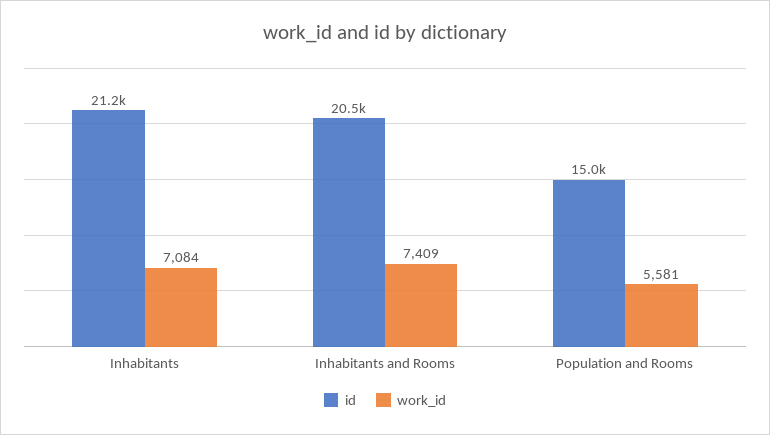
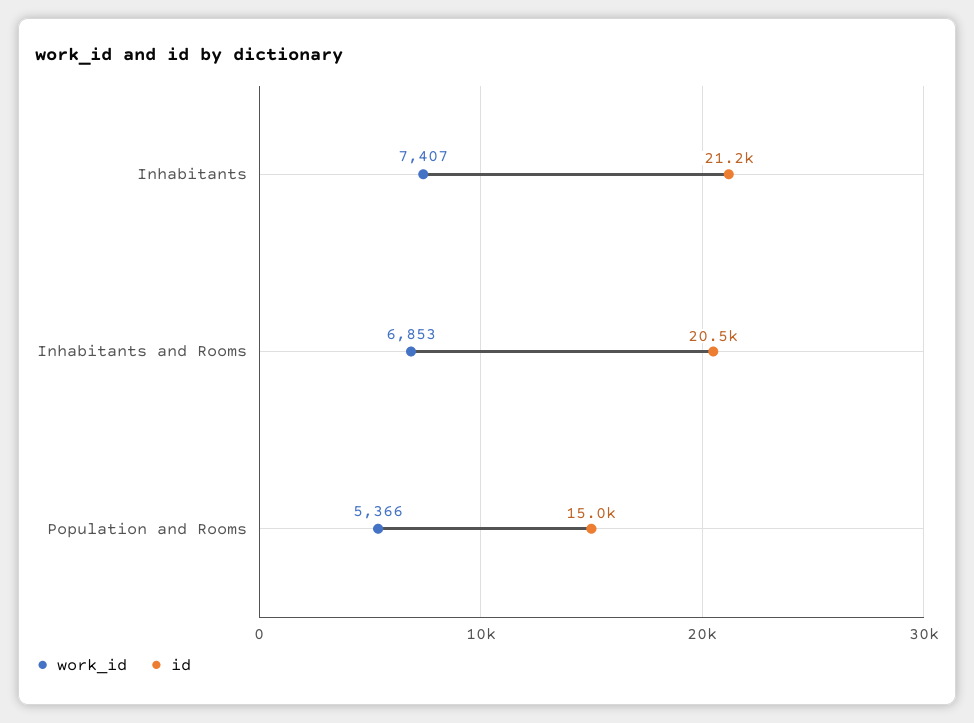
  {
    "id": {
      "Inhabitants": 21200,
      "Inhabitants and Rooms": 20500,
      "Population and Rooms": 15000
    },
    "work_id": {
-     "Inhabitants": 7084,
+     "Inhabitants": 7407,
-     "Inhabitants and Rooms": 7409,
+     "Inhabitants and Rooms": 6853,
-     "Population and Rooms": 5581
+     "Population and Rooms": 5366
    }
  }

